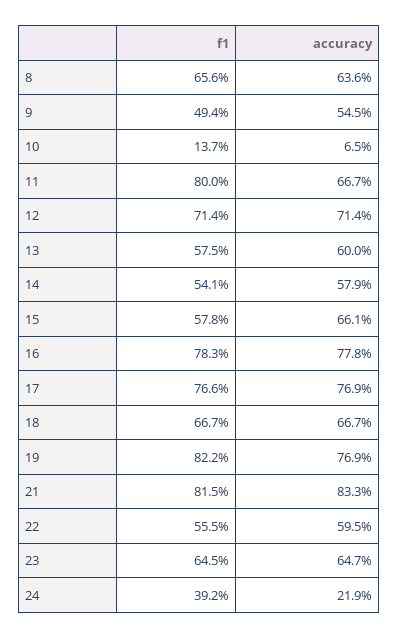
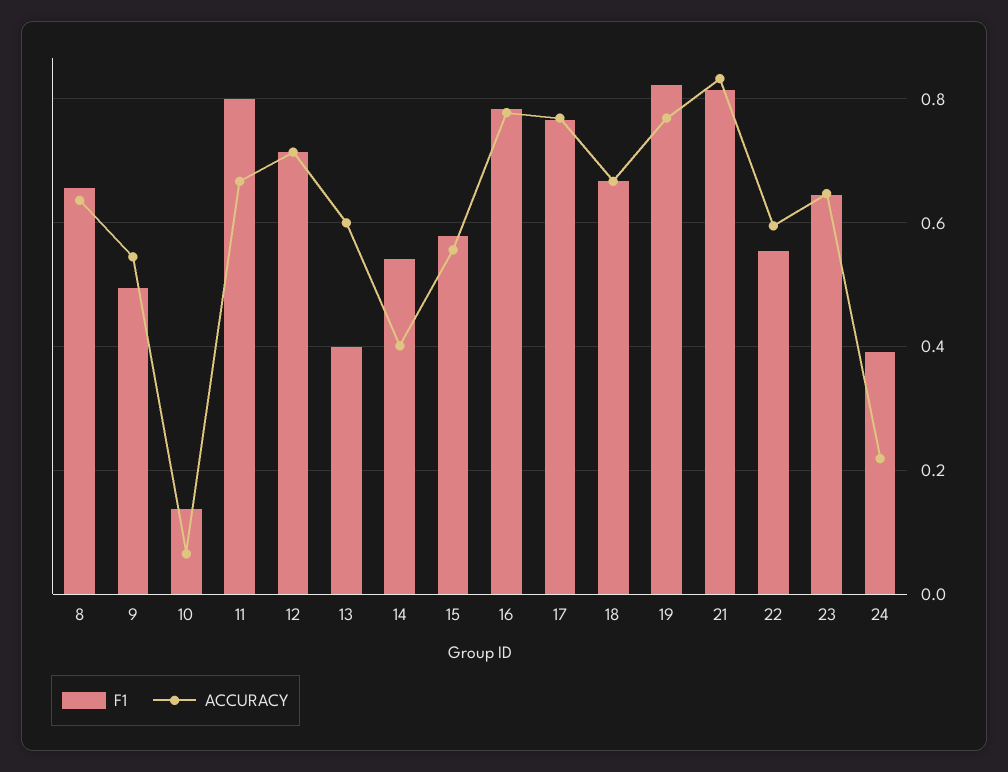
  {
    "f1": {
      "8": 0.656,
      "9": 0.494,
      "10": 0.137,
      "11": 0.8,
      "12": 0.714,
-     "13": 0.575,
+     "13": 0.4,
      "14": 0.541,
      "15": 0.578,
      "16": 0.783,
      "17": 0.766,
      "18": 0.667,
      "19": 0.822,
      "21": 0.815,
      "22": 0.555,
      "23": 0.645,
      "24": 0.392
    },
    "accuracy": {
      "8": 0.636,
      "9": 0.545,
      "10": 0.065,
      "11": 0.667,
      "12": 0.714,
      "13": 0.6,
-     "14": 0.579,
+     "14": 0.4,
-     "15": 0.661,
+     "15": 0.56,
      "16": 0.778,
      "17": 0.769,
      "18": 0.667,
      "19": 0.769,
      "21": 0.833,
      "22": 0.595,
      "23": 0.647,
      "24": 0.219
    }
  }

